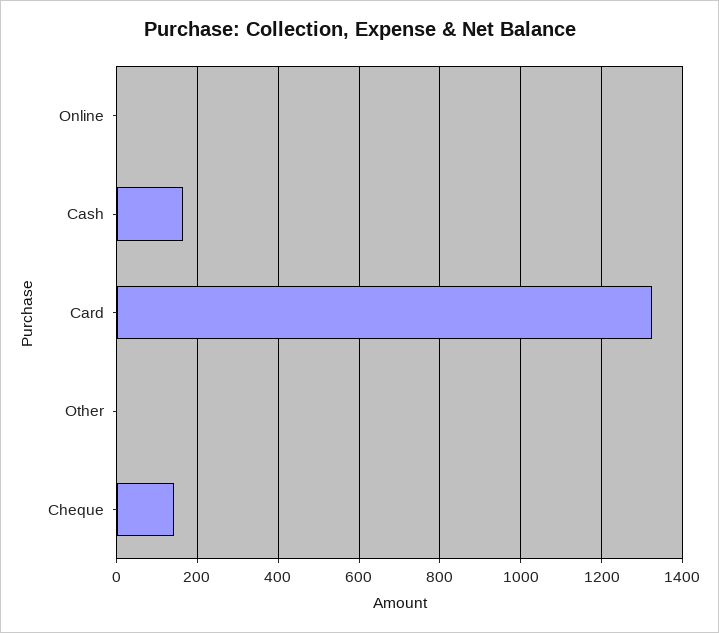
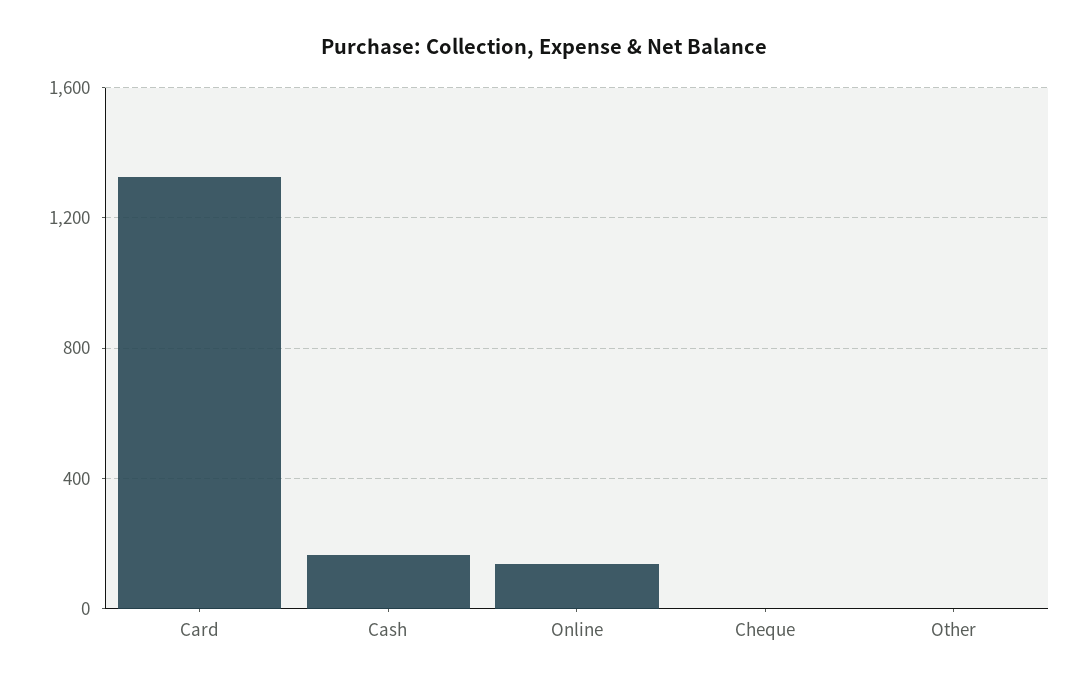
  {
-   "Online": 0,
+   "Online": 150,
    "Cash": 160,
    "Card": 1320,
    "Other": 0,
-   "Cheque": 140
+   "Cheque": 0
  }

